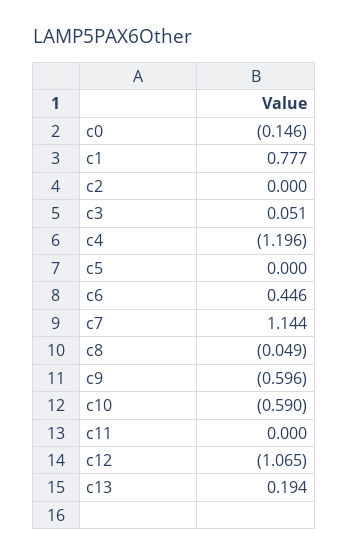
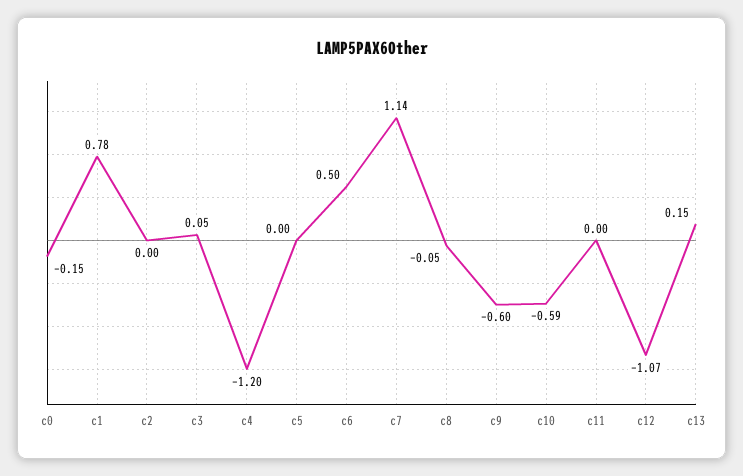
  {
    "c0": -0.146,
    "c1": 0.777,
    "c2": 0,
    "c3": 0.051,
    "c4": -1.196,
    "c5": 0,
-   "c6": 0.446,
+   "c6": 0.5,
    "c7": 1.144,
    "c8": -0.049,
    "c9": -0.596,
    "c10": -0.59,
    "c11": 0,
    "c12": -1.065,
-   "c13": 0.194
+   "c13": 0.15
  }

